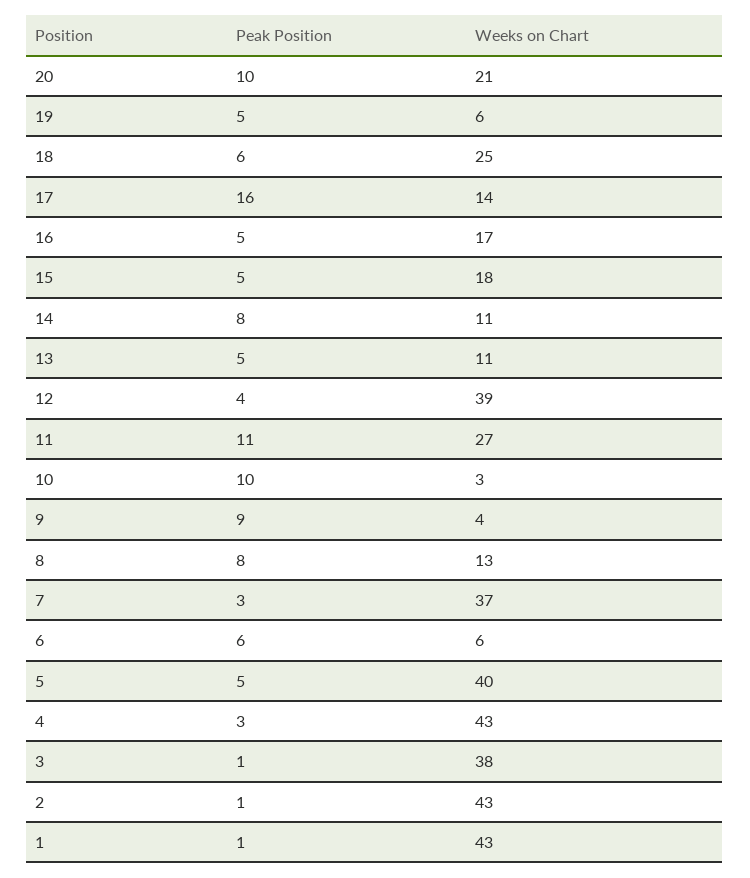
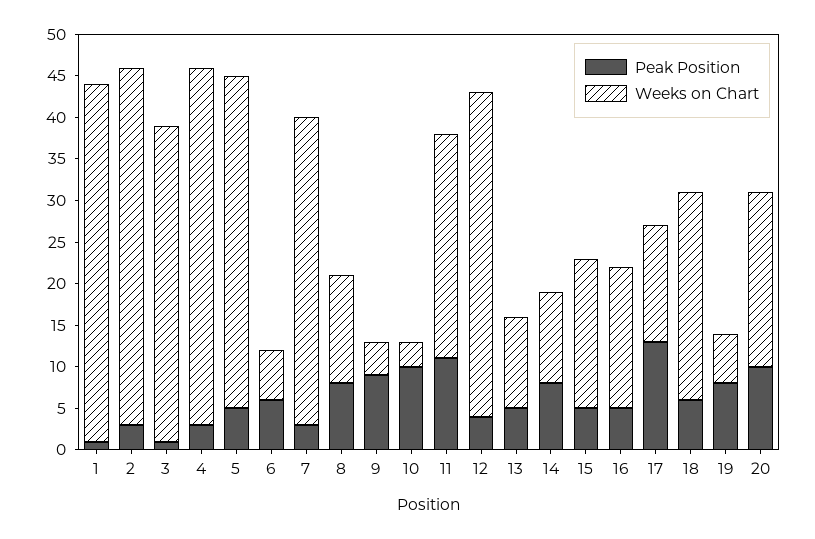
  {
    "Peak Position": {
      "20": 10,
-     "19": 5,
+     "19": 8,
      "18": 6,
-     "17": 16,
+     "17": 13,
      "16": 5,
      "15": 5,
      "14": 8,
      "13": 5,
      "12": 4,
      "11": 11,
      "10": 10,
      "9": 9,
      "8": 8,
      "7": 3,
      "6": 6,
      "5": 5,
      "4": 3,
      "3": 1,
-     "2": 1,
+     "2": 3,
      "1": 1
    },
    "Weeks on Chart": {
      "20": 21,
      "19": 6,
      "18": 25,
      "17": 14,
      "16": 17,
      "15": 18,
      "14": 11,
      "13": 11,
      "12": 39,
      "11": 27,
      "10": 3,
      "9": 4,
      "8": 13,
      "7": 37,
      "6": 6,
      "5": 40,
      "4": 43,
      "3": 38,
      "2": 43,
      "1": 43
    }
  }

